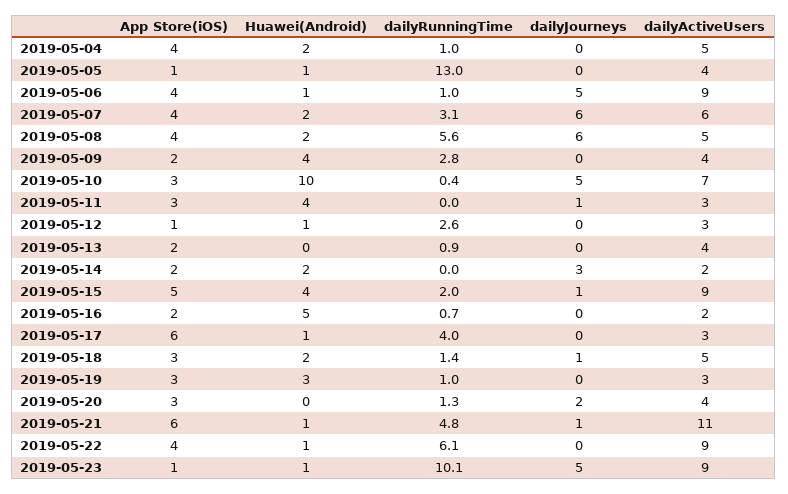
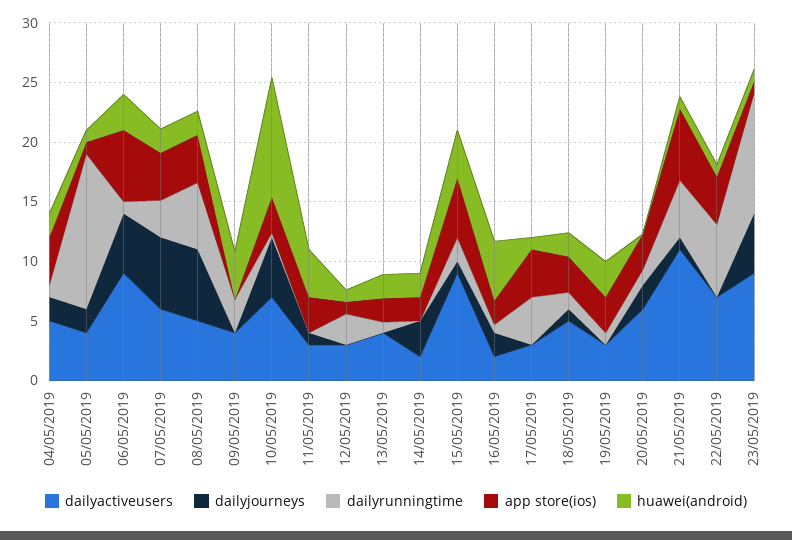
  {
    "App Store(iOS)": {
      "2019-05-04": 4,
      "2019-05-05": 1,
-     "2019-05-06": 4,
+     "2019-05-06": 6,
      "2019-05-07": 4,
      "2019-05-08": 4,
-     "2019-05-09": 2,
+     "2019-05-09": 0,
      "2019-05-10": 3,
      "2019-05-11": 3,
      "2019-05-12": 1,
      "2019-05-13": 2,
      "2019-05-14": 2,
      "2019-05-15": 5,
      "2019-05-16": 2,
-     "2019-05-17": 6,
+     "2019-05-17": 4,
      "2019-05-18": 3,
      "2019-05-19": 3,
      "2019-05-20": 3,
      "2019-05-21": 6,
      "2019-05-22": 4,
      "2019-05-23": 1
    },
    "Huawei(Android)": {
      "2019-05-04": 2,
      "2019-05-05": 1,
-     "2019-05-06": 1,
+     "2019-05-06": 3,
      "2019-05-07": 2,
      "2019-05-08": 2,
      "2019-05-09": 4,
      "2019-05-10": 10,
      "2019-05-11": 4,
      "2019-05-12": 1,
-     "2019-05-13": 0,
+     "2019-05-13": 2,
      "2019-05-14": 2,
      "2019-05-15": 4,
      "2019-05-16": 5,
      "2019-05-17": 1,
      "2019-05-18": 2,
      "2019-05-19": 3,
      "2019-05-20": 0,
      "2019-05-21": 1,
      "2019-05-22": 1,
      "2019-05-23": 1
    },
    "dailyRunningTime": {
      "2019-05-04": 1,
      "2019-05-05": 13,
      "2019-05-06": 1,
      "2019-05-07": 3.1,
      "2019-05-08": 5.6,
      "2019-05-09": 2.8,
      "2019-05-10": 0.4,
      "2019-05-11": 0,
      "2019-05-12": 2.6,
      "2019-05-13": 0.9,
      "2019-05-14": 0,
      "2019-05-15": 2,
      "2019-05-16": 0.7,
      "2019-05-17": 4,
      "2019-05-18": 1.4,
      "2019-05-19": 1,
      "2019-05-20": 1.3,
      "2019-05-21": 4.8,
      "2019-05-22": 6.1,
      "2019-05-23": 10.1
    },
    "dailyJourneys": {
-     "2019-05-04": 0,
+     "2019-05-04": 2,
-     "2019-05-05": 0,
+     "2019-05-05": 2,
      "2019-05-06": 5,
      "2019-05-07": 6,
      "2019-05-08": 6,
      "2019-05-09": 0,
      "2019-05-10": 5,
      "2019-05-11": 1,
      "2019-05-12": 0,
      "2019-05-13": 0,
      "2019-05-14": 3,
      "2019-05-15": 1,
-     "2019-05-16": 0,
+     "2019-05-16": 2,
      "2019-05-17": 0,
      "2019-05-18": 1,
      "2019-05-19": 0,
      "2019-05-20": 2,
      "2019-05-21": 1,
      "2019-05-22": 0,
      "2019-05-23": 5
    },
    "dailyActiveUsers": {
      "2019-05-04": 5,
      "2019-05-05": 4,
      "2019-05-06": 9,
      "2019-05-07": 6,
      "2019-05-08": 5,
      "2019-05-09": 4,
      "2019-05-10": 7,
      "2019-05-11": 3,
      "2019-05-12": 3,
      "2019-05-13": 4,
      "2019-05-14": 2,
      "2019-05-15": 9,
      "2019-05-16": 2,
      "2019-05-17": 3,
      "2019-05-18": 5,
      "2019-05-19": 3,
-     "2019-05-20": 4,
+     "2019-05-20": 6,
      "2019-05-21": 11,
-     "2019-05-22": 9,
+     "2019-05-22": 7,
      "2019-05-23": 9
    }
  }

